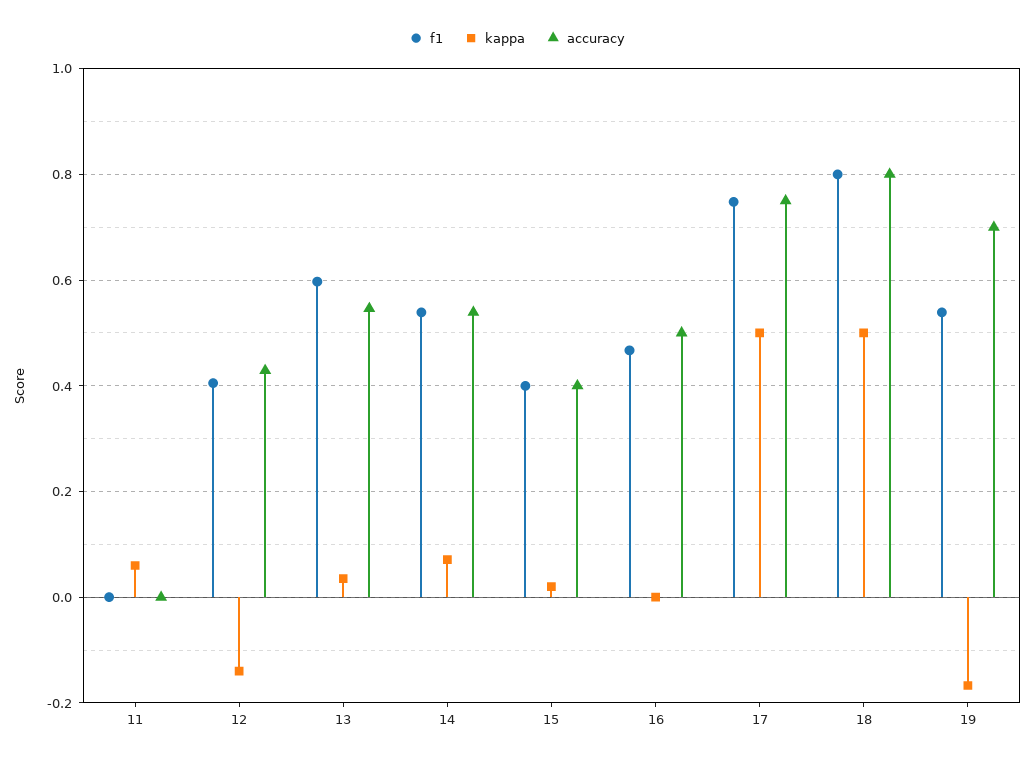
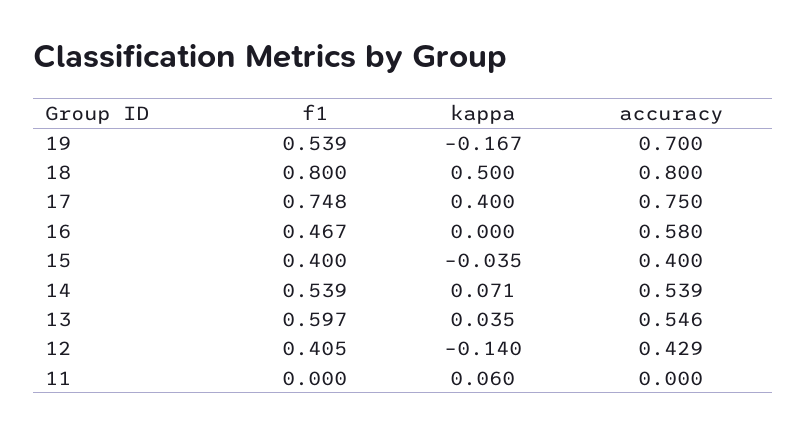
  {
    "f1": {
      "11": 0,
      "12": 0.405,
      "13": 0.597,
      "14": 0.539,
      "15": 0.4,
      "16": 0.467,
      "17": 0.748,
      "18": 0.8,
      "19": 0.539
    },
    "kappa": {
      "11": 0.06,
      "12": -0.14,
      "13": 0.035,
      "14": 0.071,
-     "15": 0.02,
+     "15": -0.035,
      "16": 0,
-     "17": 0.5,
+     "17": 0.4,
      "18": 0.5,
      "19": -0.167
    },
    "accuracy": {
      "11": 0,
      "12": 0.429,
      "13": 0.546,
      "14": 0.539,
      "15": 0.4,
-     "16": 0.5,
+     "16": 0.58,
      "17": 0.75,
      "18": 0.8,
      "19": 0.7
    }
  }

